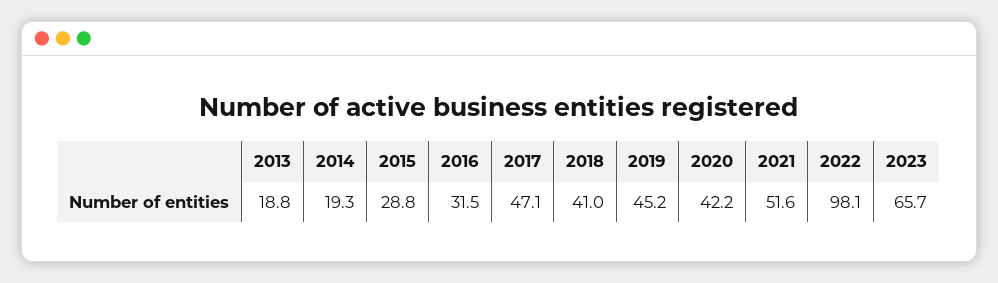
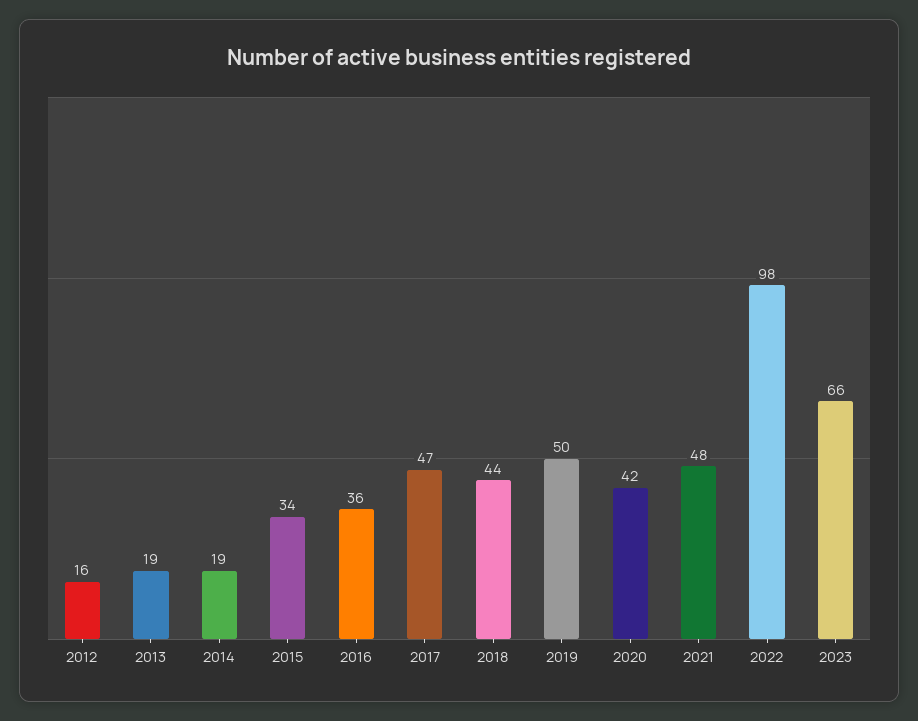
  {
    "2013": 18.8,
    "2014": 19.3,
-   "2015": 28.8,
+   "2015": 34,
-   "2016": 31.5,
+   "2016": 36,
    "2017": 47.1,
-   "2018": 41,
+   "2018": 44,
-   "2019": 45.2,
+   "2019": 50,
    "2020": 42.2,
-   "2021": 51.6,
+   "2021": 48,
    "2022": 98.1,
-   "2023": 65.7
+   "2023": 65.7,
+   "2012": 16
  }

